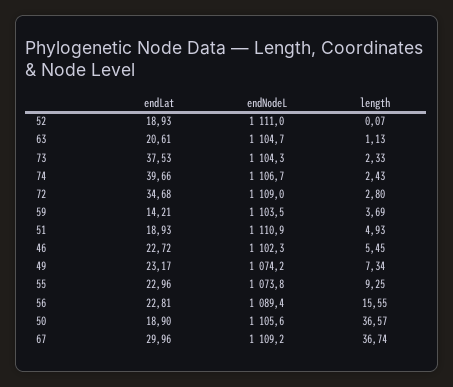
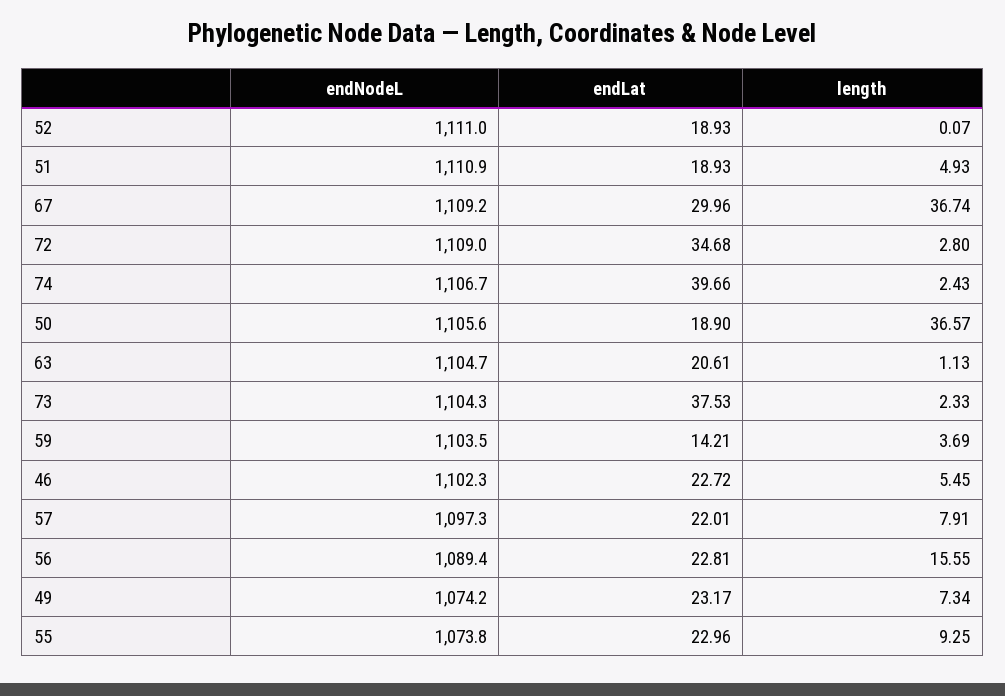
  {
    "endLat": {
      "52": 18.93,
      "63": 20.61,
      "73": 37.53,
      "74": 39.66,
      "72": 34.68,
      "59": 14.21,
      "51": 18.93,
      "46": 22.72,
      "49": 23.17,
      "55": 22.96,
      "56": 22.81,
      "50": 18.9,
-     "67": 29.96
+     "67": 29.96,
+     "57": 22.01
    },
    "endNodeL": {
      "52": 1111,
      "63": 1104.7,
      "73": 1104.3,
      "74": 1106.7,
      "72": 1109,
      "59": 1103.5,
      "51": 1110.9,
      "46": 1102.3,
      "49": 1074.2,
      "55": 1073.8,
      "56": 1089.4,
      "50": 1105.6,
-     "67": 1109.2
+     "67": 1109.2,
+     "57": 1097.3
    },
    "length": {
      "52": 0.07,
      "63": 1.13,
      "73": 2.33,
      "74": 2.43,
      "72": 2.8,
      "59": 3.69,
      "51": 4.93,
      "46": 5.45,
      "49": 7.34,
      "55": 9.25,
      "56": 15.55,
      "50": 36.57,
-     "67": 36.74
+     "67": 36.74,
+     "57": 7.91
    }
  }

